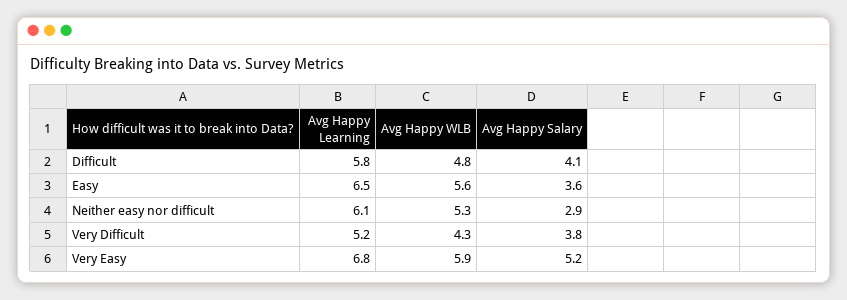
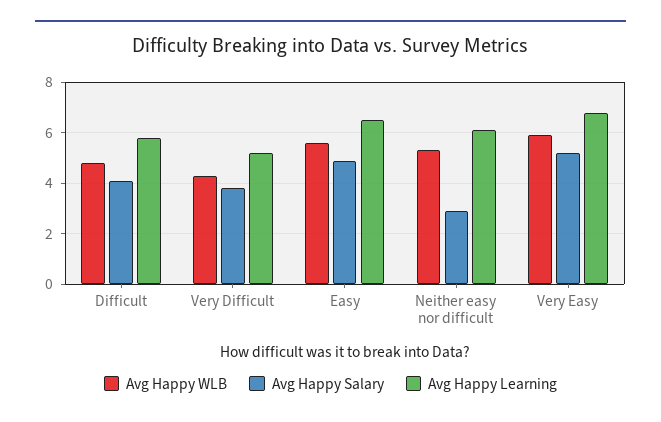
  {
    "Avg Happy Learning": {
      "Difficult": 5.8,
      "Easy": 6.5,
      "Neither easy nor difficult": 6.1,
      "Very Difficult": 5.2,
      "Very Easy": 6.8
    },
    "Avg Happy WLB": {
      "Difficult": 4.8,
      "Easy": 5.6,
      "Neither easy nor difficult": 5.3,
      "Very Difficult": 4.3,
      "Very Easy": 5.9
    },
    "Avg Happy Salary": {
      "Difficult": 4.1,
-     "Easy": 3.6,
+     "Easy": 5,
      "Neither easy nor difficult": 2.9,
      "Very Difficult": 3.8,
      "Very Easy": 5.2
    }
  }

